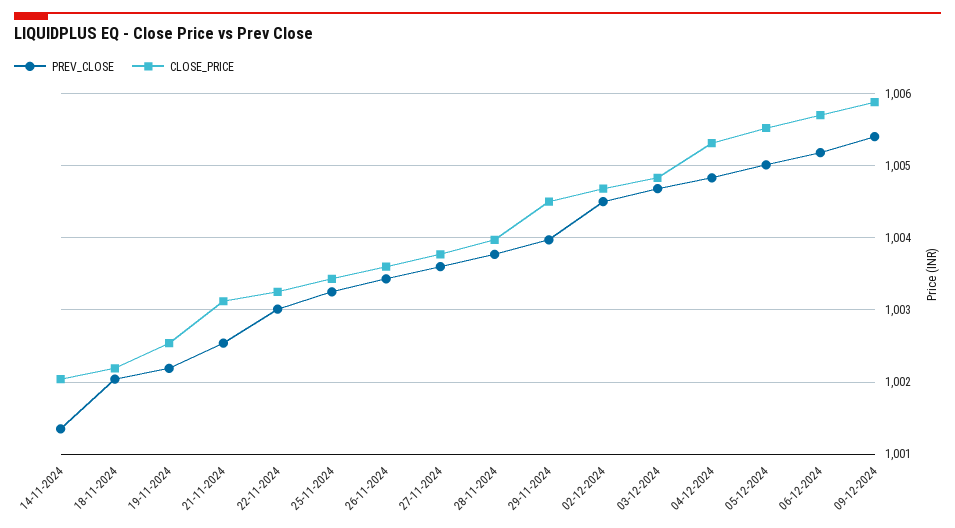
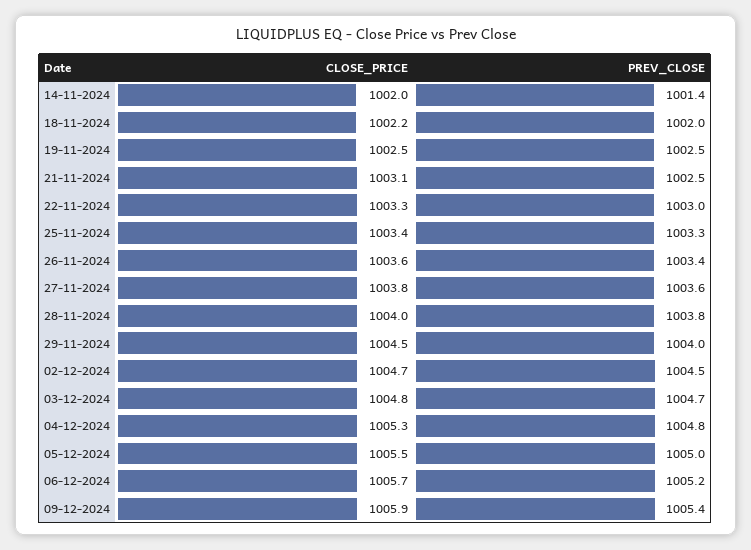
  {
    "PREV_CLOSE": {
      "14-11-2024": 1001.4,
      "18-11-2024": 1002,
-     "19-11-2024": 1002.2,
+     "19-11-2024": 1002.5,
      "21-11-2024": 1002.5,
      "22-11-2024": 1003,
      "25-11-2024": 1003.3,
      "26-11-2024": 1003.4,
      "27-11-2024": 1003.6,
      "28-11-2024": 1003.8,
      "29-11-2024": 1004,
      "02-12-2024": 1004.5,
      "03-12-2024": 1004.7,
      "04-12-2024": 1004.8,
      "05-12-2024": 1005,
      "06-12-2024": 1005.2,
      "09-12-2024": 1005.4
    },
    "CLOSE_PRICE": {
      "14-11-2024": 1002,
      "18-11-2024": 1002.2,
      "19-11-2024": 1002.5,
      "21-11-2024": 1003.1,
      "22-11-2024": 1003.3,
      "25-11-2024": 1003.4,
      "26-11-2024": 1003.6,
      "27-11-2024": 1003.8,
      "28-11-2024": 1004,
      "29-11-2024": 1004.5,
      "02-12-2024": 1004.7,
      "03-12-2024": 1004.8,
      "04-12-2024": 1005.3,
      "05-12-2024": 1005.5,
      "06-12-2024": 1005.7,
      "09-12-2024": 1005.9
    }
  }

